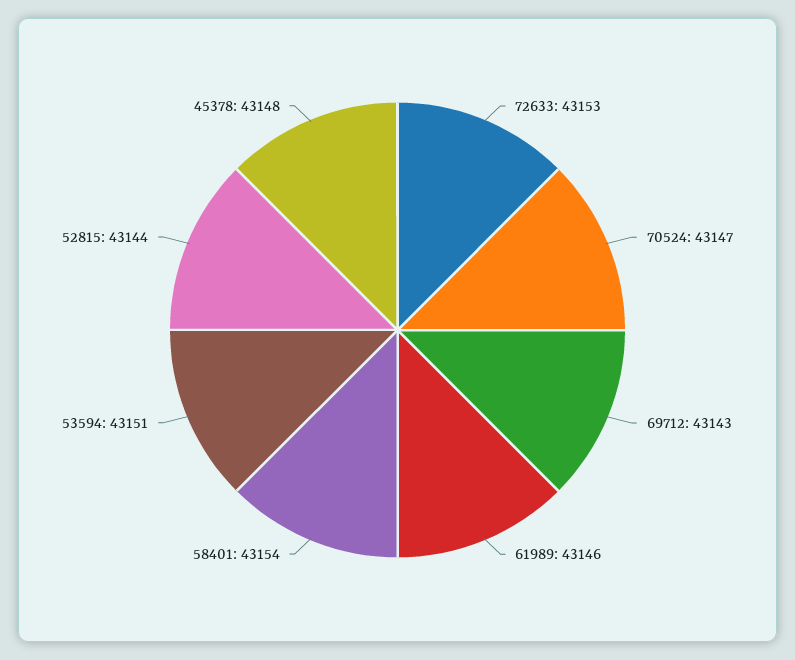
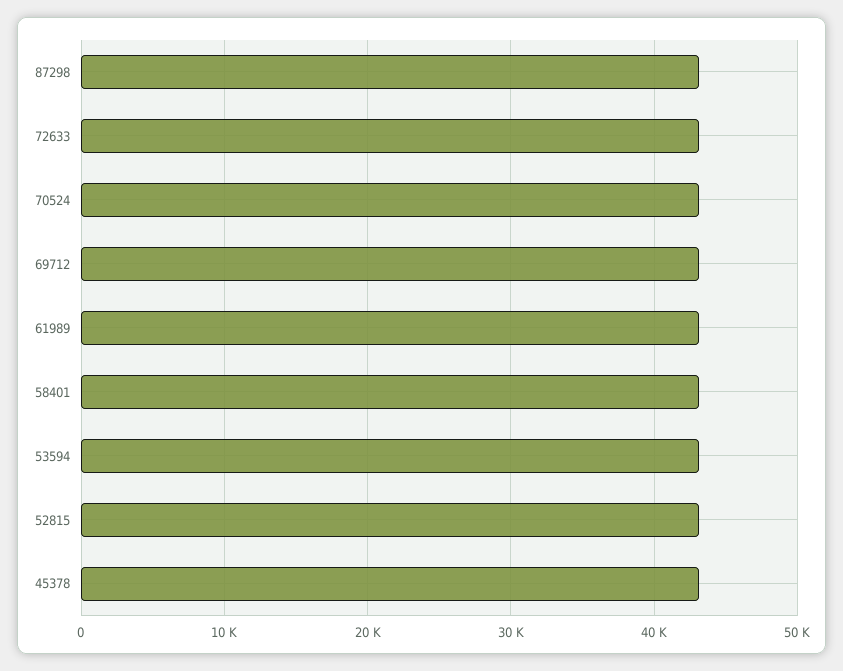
  {
    "72633": 43153,
    "70524": 43147,
    "69712": 43143,
    "61989": 43146,
    "58401": 43154,
    "53594": 43151,
    "52815": 43144,
-   "45378": 43148
+   "45378": 43148,
+   "87298": 43000
  }

